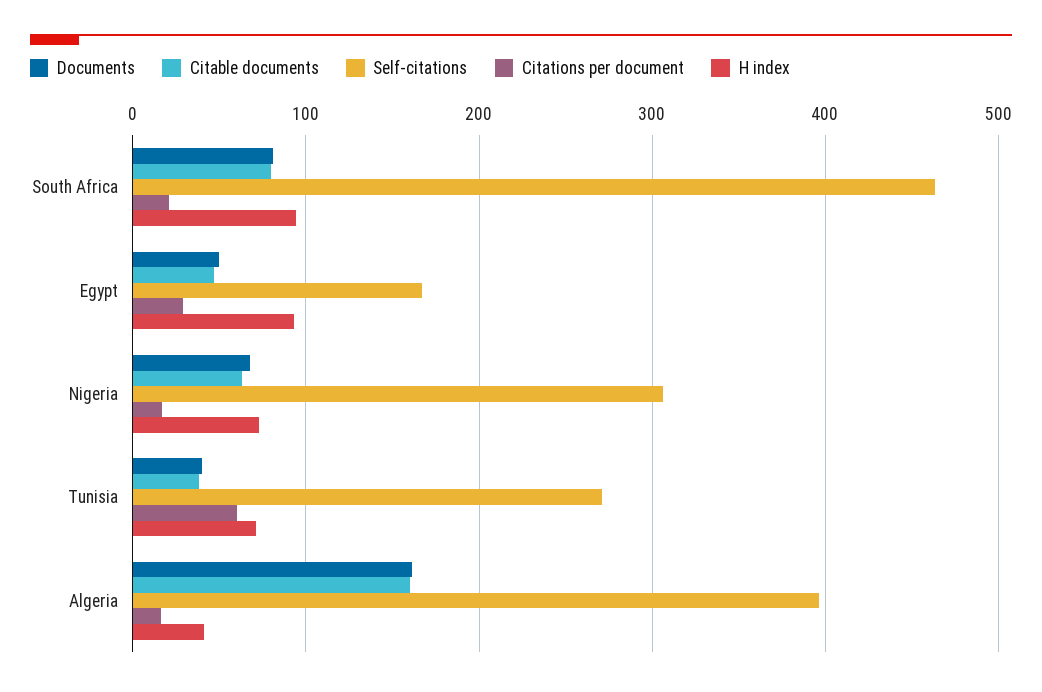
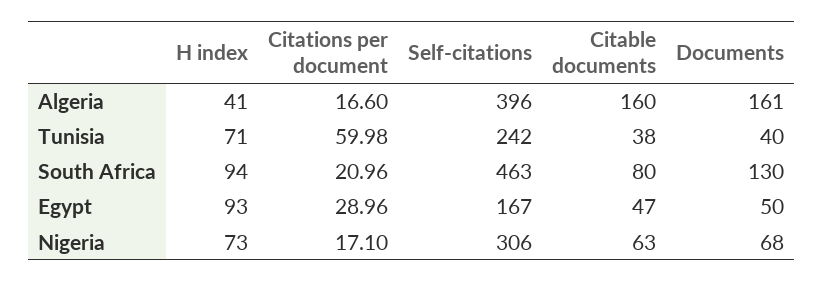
  {
    "Documents": {
-     "South Africa": 80,
+     "South Africa": 130,
      "Egypt": 50,
      "Nigeria": 68,
      "Tunisia": 40,
      "Algeria": 161
    },
    "Citable documents": {
      "South Africa": 80,
      "Egypt": 47,
      "Nigeria": 63,
      "Tunisia": 38,
      "Algeria": 160
    },
    "Self-citations": {
      "South Africa": 463,
      "Egypt": 167,
      "Nigeria": 306,
-     "Tunisia": 270,
+     "Tunisia": 242,
      "Algeria": 396
    },
    "Citations per document": {
      "South Africa": 20.96,
      "Egypt": 28.96,
      "Nigeria": 17.1,
      "Tunisia": 59.98,
      "Algeria": 16.6
    },
    "H index": {
      "South Africa": 94,
      "Egypt": 93,
      "Nigeria": 73,
      "Tunisia": 71,
      "Algeria": 41
    }
  }

